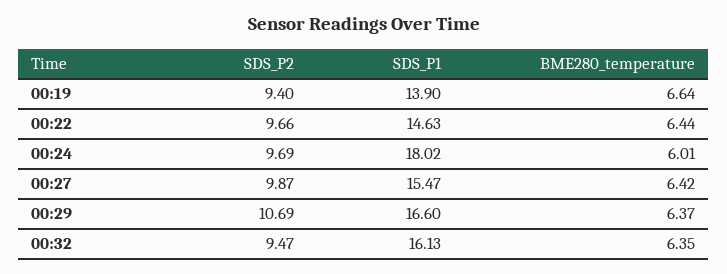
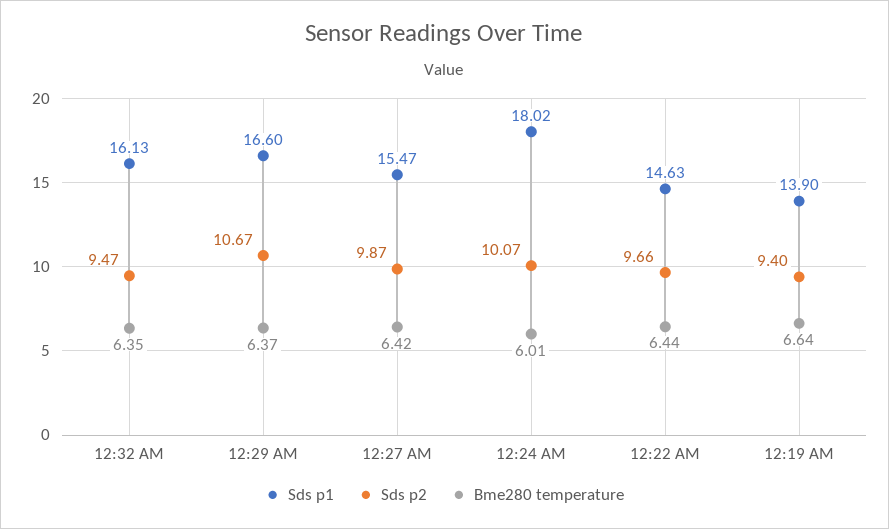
  {
    "SDS_P2": {
      "00:19": 9.4,
      "00:22": 9.66,
-     "00:24": 9.69,
+     "00:24": 10.07,
      "00:27": 9.87,
-     "00:29": 10.69,
+     "00:29": 10.67,
      "00:32": 9.47
    },
    "SDS_P1": {
      "00:19": 13.9,
      "00:22": 14.63,
      "00:24": 18.02,
      "00:27": 15.47,
      "00:29": 16.6,
      "00:32": 16.13
    },
    "BME280_temperature": {
      "00:19": 6.64,
      "00:22": 6.44,
      "00:24": 6.01,
      "00:27": 6.42,
      "00:29": 6.37,
      "00:32": 6.35
    }
  }

